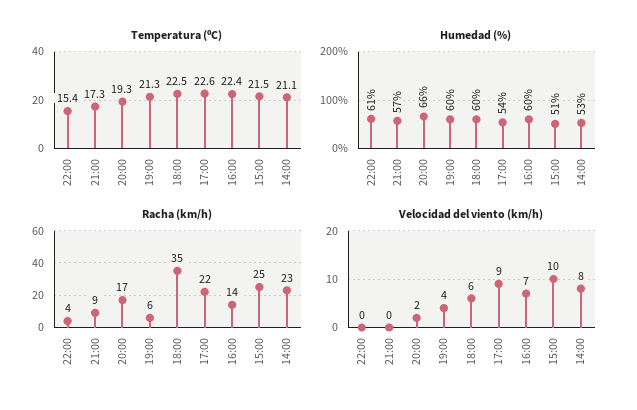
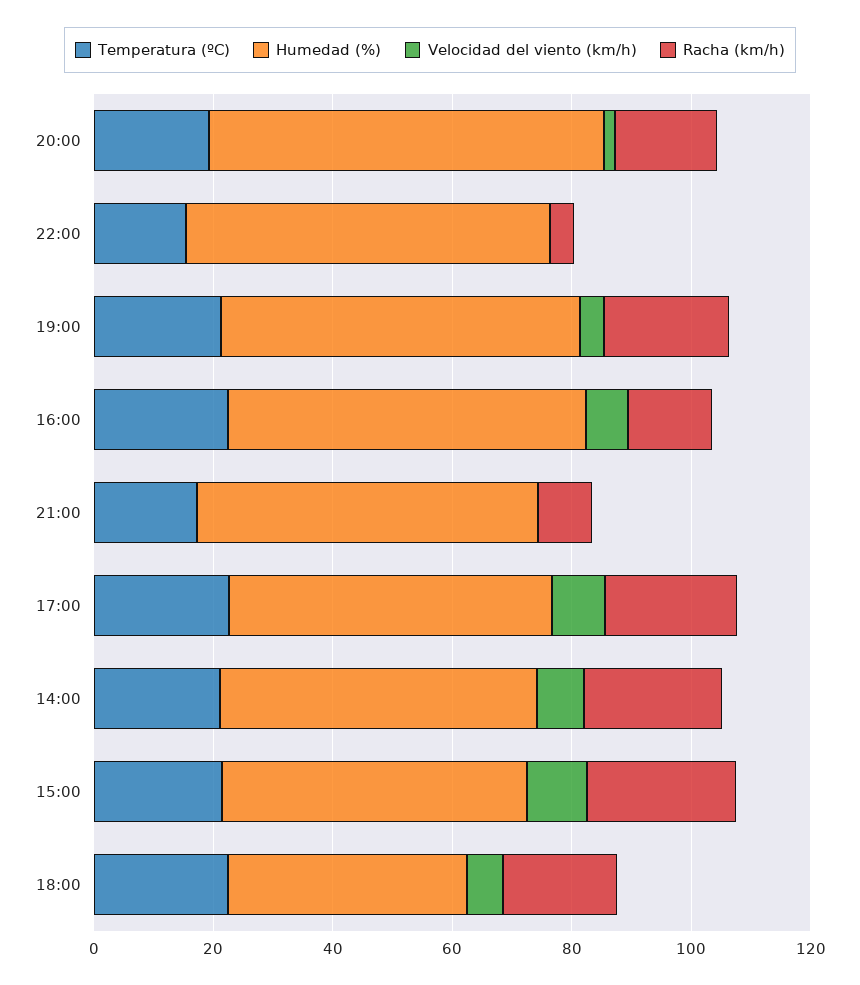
  {
    "Temperatura (ºC)": {
      "22:00": 15.4,
      "21:00": 17.3,
      "20:00": 19.3,
      "19:00": 21.3,
      "18:00": 22.5,
      "17:00": 22.6,
      "16:00": 22.4,
      "15:00": 21.5,
      "14:00": 21.1
    },
    "Humedad (%)": {
      "22:00": 61,
      "21:00": 57,
      "20:00": 66,
      "19:00": 60,
-     "18:00": 60,
+     "18:00": 40,
      "17:00": 54,
      "16:00": 60,
      "15:00": 51,
      "14:00": 53
    },
    "Racha (km/h)": {
      "22:00": 4,
      "21:00": 9,
      "20:00": 17,
-     "19:00": 6,
+     "19:00": 20,
-     "18:00": 35,
+     "18:00": 20,
      "17:00": 22,
      "16:00": 14,
      "15:00": 25,
      "14:00": 23
    },
    "Velocidad del viento (km/h)": {
      "22:00": 0,
      "21:00": 0,
      "20:00": 2,
      "19:00": 4,
      "18:00": 6,
      "17:00": 9,
      "16:00": 7,
      "15:00": 10,
      "14:00": 8
    }
  }

